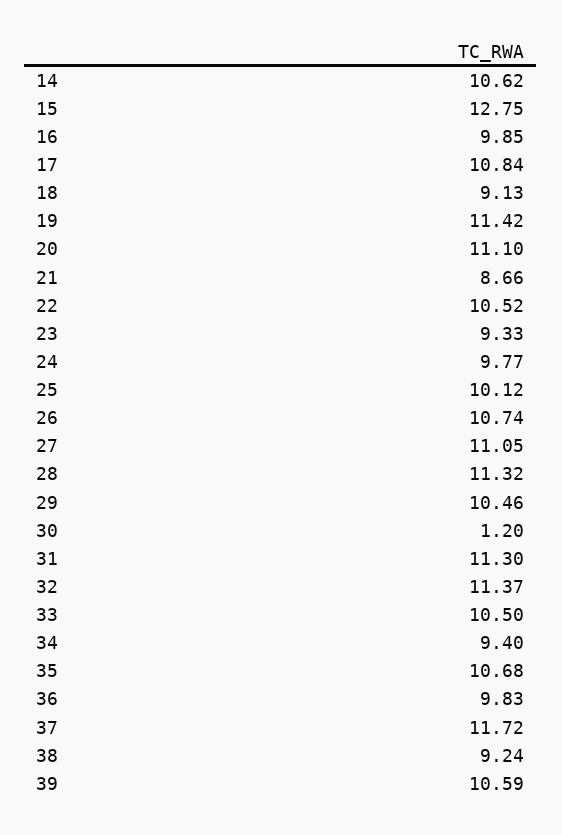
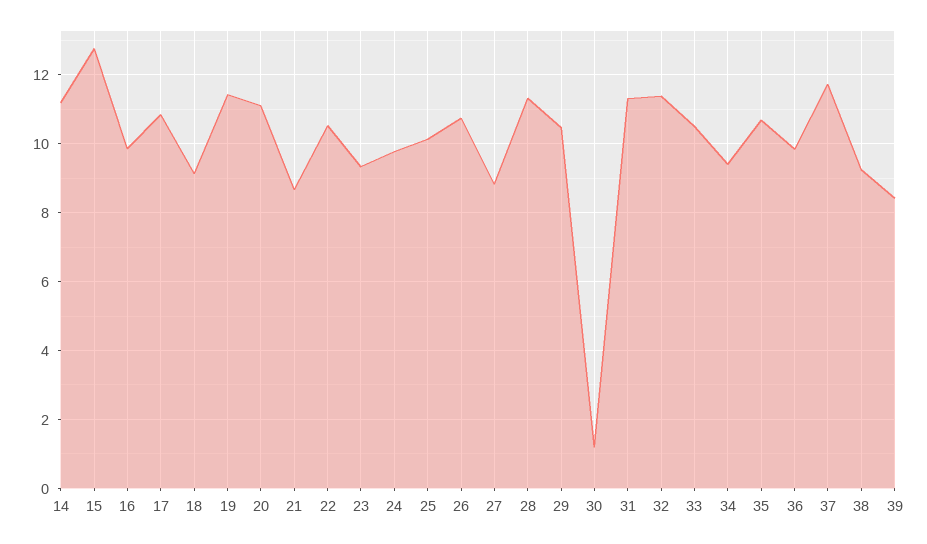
  {
-   "14": 10.62,
+   "14": 11.2,
    "15": 12.75,
    "16": 9.85,
    "17": 10.84,
    "18": 9.13,
    "19": 11.42,
    "20": 11.1,
    "21": 8.66,
    "22": 10.52,
    "23": 9.33,
    "24": 9.77,
    "25": 10.12,
    "26": 10.74,
-   "27": 11.05,
+   "27": 8.8,
    "28": 11.32,
    "29": 10.46,
    "30": 1.2,
    "31": 11.3,
    "32": 11.37,
    "33": 10.5,
    "34": 9.4,
    "35": 10.68,
    "36": 9.83,
    "37": 11.72,
    "38": 9.24,
-   "39": 10.59
+   "39": 8.4
  }

